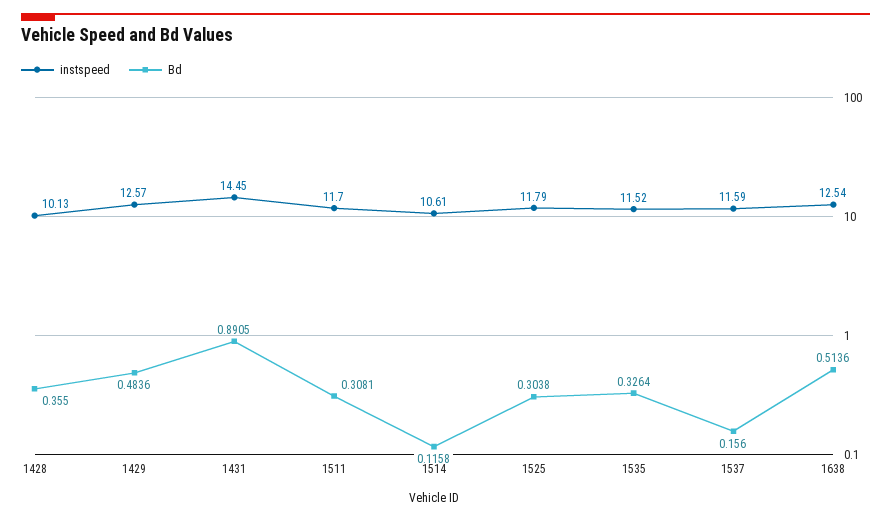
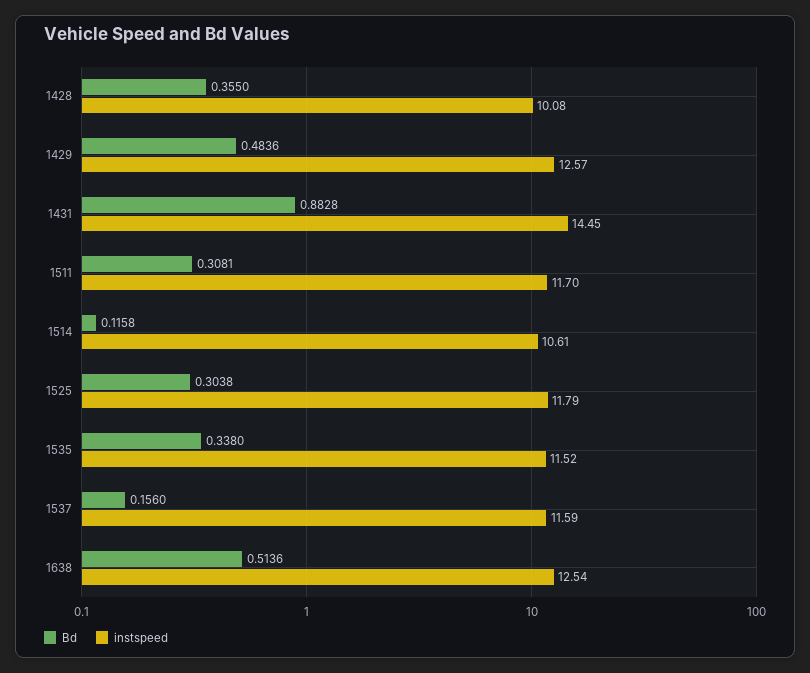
  {
    "instspeed": {
-     "1428": 10.13,
+     "1428": 10.08,
      "1429": 12.57,
      "1431": 14.45,
      "1511": 11.7,
      "1514": 10.61,
      "1525": 11.79,
      "1535": 11.52,
      "1537": 11.59,
      "1638": 12.54
    },
    "Bd": {
      "1428": 0.355,
      "1429": 0.4836,
-     "1431": 0.8905,
+     "1431": 0.8828,
      "1511": 0.3081,
      "1514": 0.1158,
      "1525": 0.3038,
-     "1535": 0.3264,
+     "1535": 0.338,
      "1537": 0.156,
      "1638": 0.5136
    }
  }

